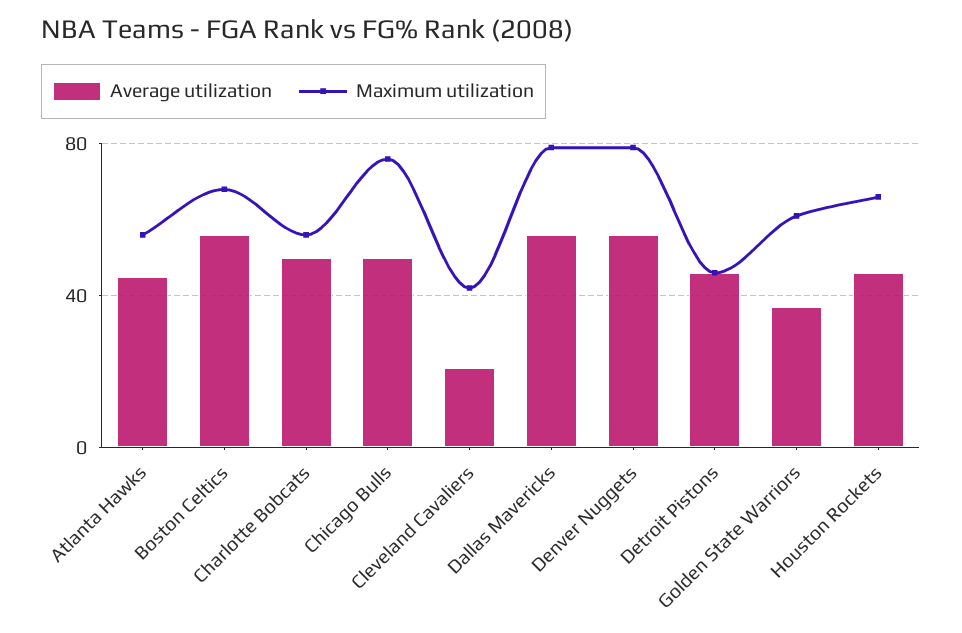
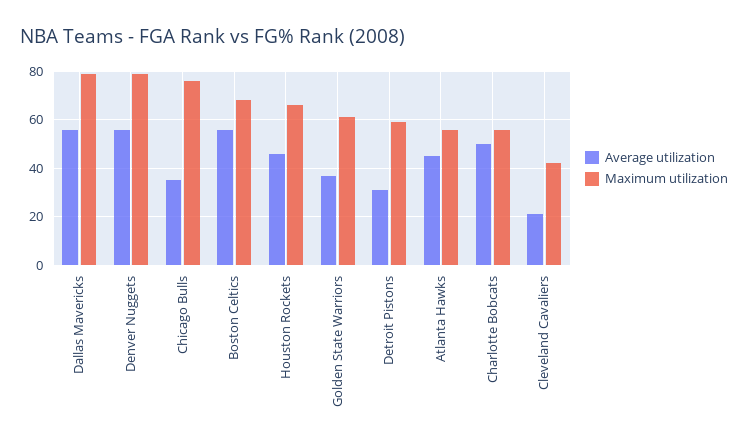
  {
    "Average utilization": {
      "Atlanta Hawks": 45,
      "Boston Celtics": 55,
      "Charlotte Bobcats": 50,
-     "Chicago Bulls": 50,
+     "Chicago Bulls": 35,
      "Cleveland Cavaliers": 20,
      "Dallas Mavericks": 55,
      "Denver Nuggets": 55,
-     "Detroit Pistons": 45,
+     "Detroit Pistons": 30,
      "Golden State Warriors": 35,
      "Houston Rockets": 45
    },
    "Maximum utilization": {
      "Atlanta Hawks": 55,
      "Boston Celtics": 70,
      "Charlotte Bobcats": 55,
      "Chicago Bulls": 75,
      "Cleveland Cavaliers": 40,
      "Dallas Mavericks": 80,
      "Denver Nuggets": 80,
-     "Detroit Pistons": 45,
+     "Detroit Pistons": 60,
      "Golden State Warriors": 60,
      "Houston Rockets": 65
    }
  }

